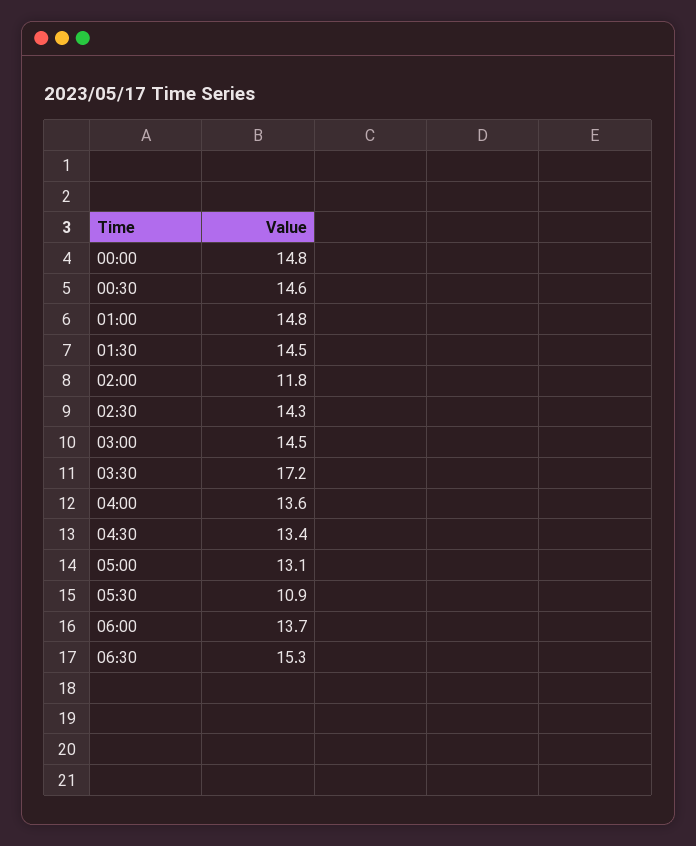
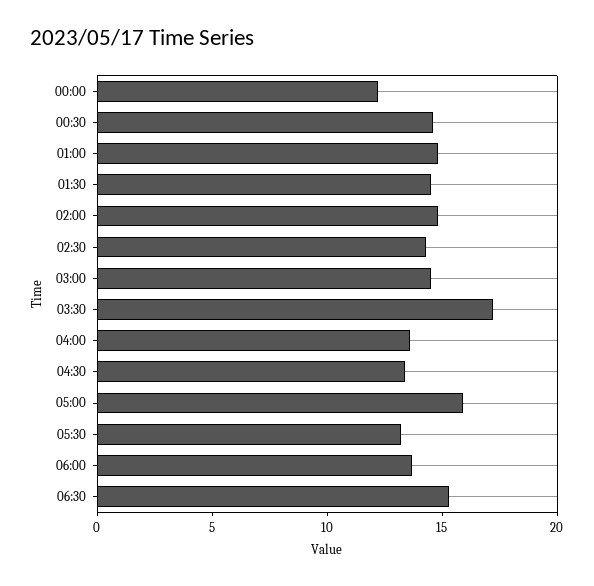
  {
-   "00:00": 14.8,
+   "00:00": 12,
    "00:30": 14.6,
    "01:00": 14.8,
    "01:30": 14.5,
-   "02:00": 11.8,
+   "02:00": 15,
    "02:30": 14.3,
    "03:00": 14.5,
    "03:30": 17.2,
    "04:00": 13.6,
    "04:30": 13.4,
-   "05:00": 13.1,
+   "05:00": 16,
-   "05:30": 10.9,
+   "05:30": 13,
    "06:00": 13.7,
    "06:30": 15.3
  }

